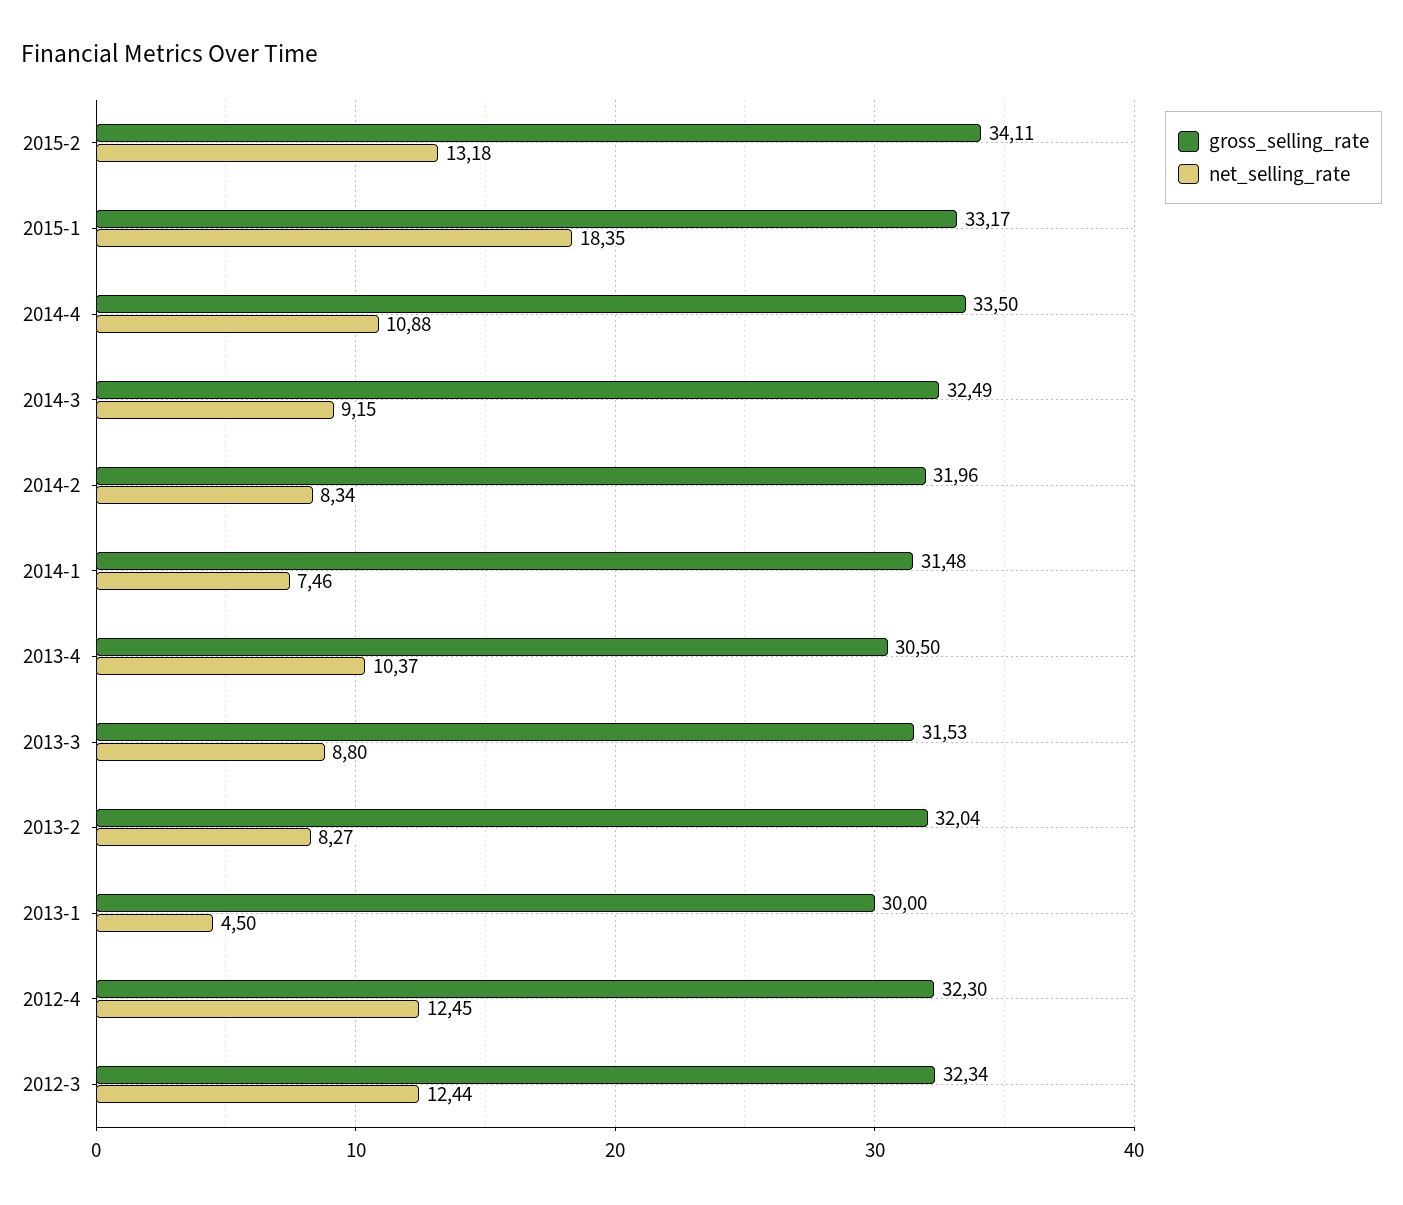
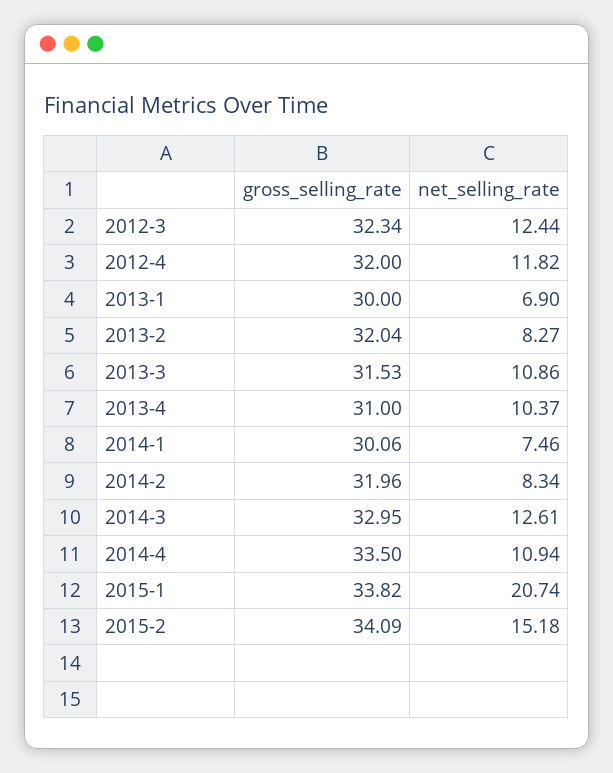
  {
    "gross_selling_rate": {
-     "2015-2": 34.11,
+     "2015-2": 34.09,
-     "2015-1": 33.17,
+     "2015-1": 33.82,
      "2014-4": 33.5,
-     "2014-3": 32.49,
+     "2014-3": 32.95,
      "2014-2": 31.96,
-     "2014-1": 31.48,
+     "2014-1": 30.06,
-     "2013-4": 30.5,
+     "2013-4": 31,
      "2013-3": 31.53,
      "2013-2": 32.04,
      "2013-1": 30,
-     "2012-4": 32.3,
+     "2012-4": 32,
      "2012-3": 32.34
    },
    "net_selling_rate": {
-     "2015-2": 13.18,
+     "2015-2": 15.18,
-     "2015-1": 18.35,
+     "2015-1": 20.74,
-     "2014-4": 10.88,
+     "2014-4": 10.94,
-     "2014-3": 9.15,
+     "2014-3": 12.61,
      "2014-2": 8.34,
      "2014-1": 7.46,
      "2013-4": 10.37,
-     "2013-3": 8.8,
+     "2013-3": 10.86,
      "2013-2": 8.27,
-     "2013-1": 4.5,
+     "2013-1": 6.9,
-     "2012-4": 12.45,
+     "2012-4": 11.82,
      "2012-3": 12.44
    }
  }

